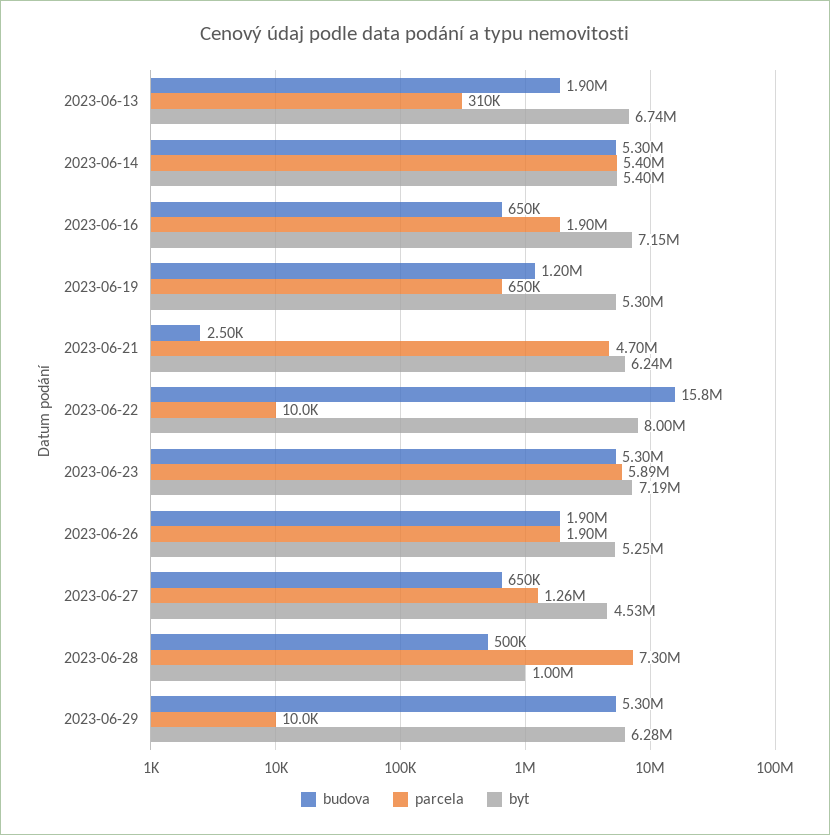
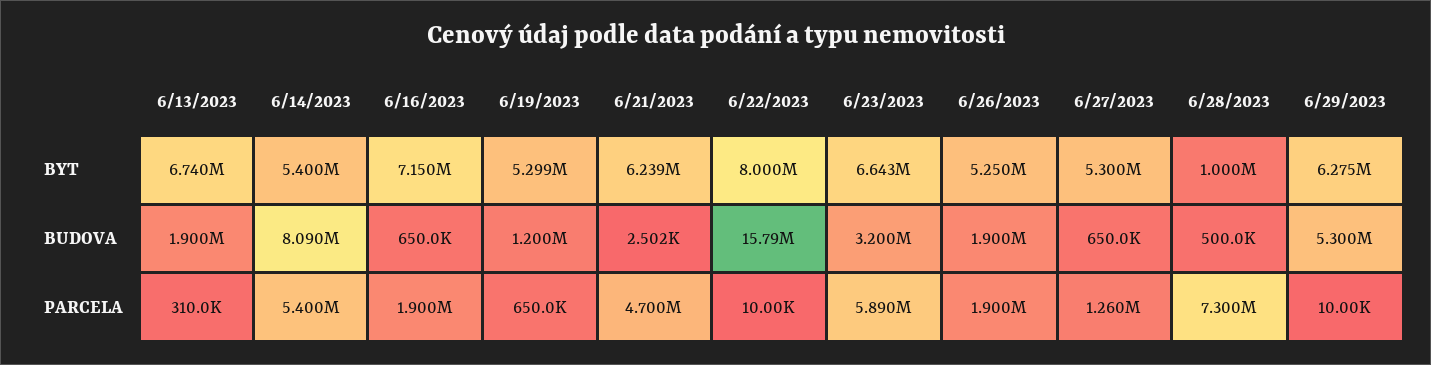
  {
    "budova": {
      "2023-06-13": 1900000,
-     "2023-06-14": 5300000,
+     "2023-06-14": 8090000,
      "2023-06-16": 650000,
      "2023-06-19": 1200000,
      "2023-06-21": 2502,
      "2023-06-22": 15790000,
-     "2023-06-23": 5300000,
+     "2023-06-23": 3200000,
      "2023-06-26": 1900000,
      "2023-06-27": 650000,
      "2023-06-28": 500000,
      "2023-06-29": 5300000
    },
    "parcela": {
      "2023-06-13": 310000,
      "2023-06-14": 5400000,
      "2023-06-16": 1900000,
      "2023-06-19": 650000,
      "2023-06-21": 4700000,
      "2023-06-22": 10000,
      "2023-06-23": 5890000,
      "2023-06-26": 1900000,
      "2023-06-27": 1260000,
      "2023-06-28": 7300000,
      "2023-06-29": 10000
    },
    "byt": {
      "2023-06-13": 6740000,
      "2023-06-14": 5400000,
      "2023-06-16": 7150000,
      "2023-06-19": 5299000,
      "2023-06-21": 6239000,
      "2023-06-22": 8000000,
-     "2023-06-23": 7190000,
+     "2023-06-23": 6643000,
      "2023-06-26": 5250000,
-     "2023-06-27": 4530000,
+     "2023-06-27": 5300000,
      "2023-06-28": 1000000,
      "2023-06-29": 6275000
    }
  }

